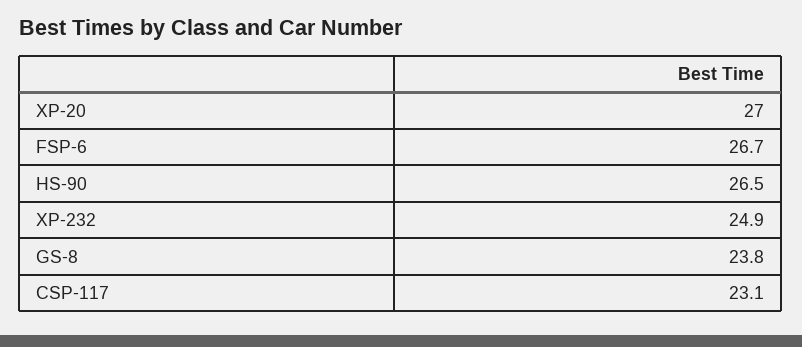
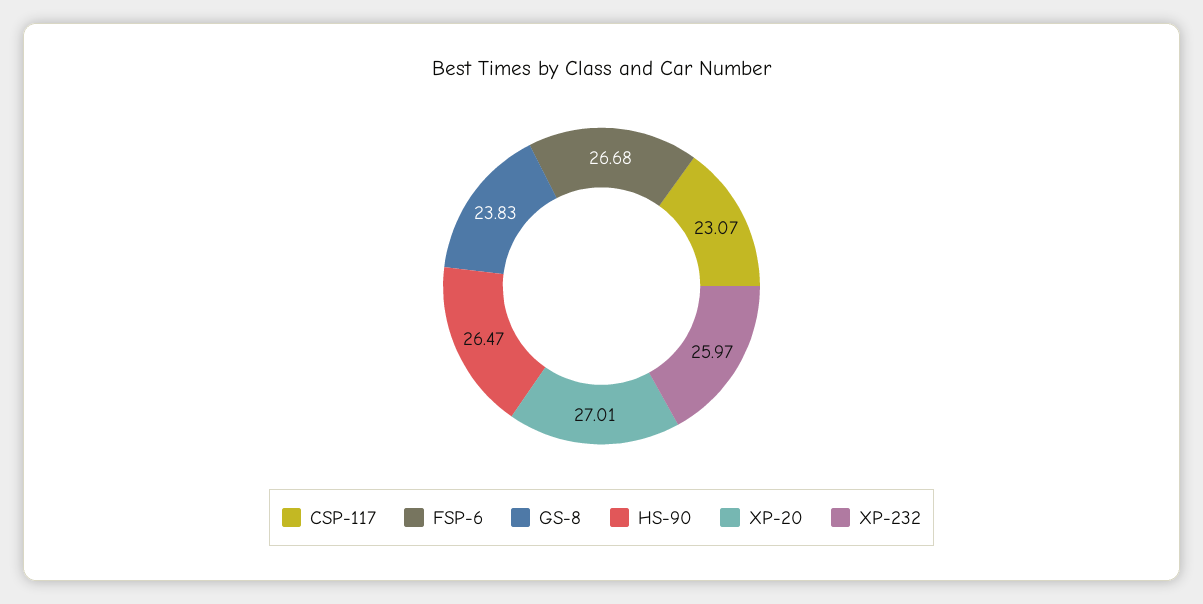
  {
    "XP-20": 27.01,
    "FSP-6": 26.68,
    "HS-90": 26.47,
-   "XP-232": 24.9,
+   "XP-232": 25.97,
    "GS-8": 23.83,
    "CSP-117": 23.07
  }

